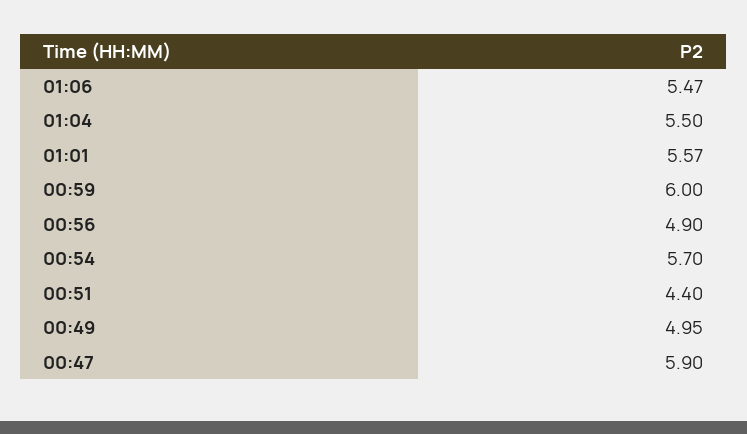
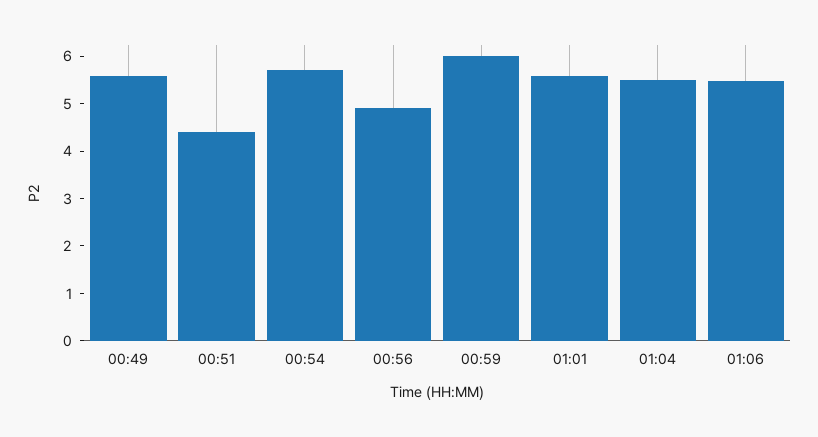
  {
    "01:06": 5.47,
    "01:04": 5.5,
    "01:01": 5.57,
    "00:59": 6,
    "00:56": 4.9,
    "00:54": 5.7,
    "00:51": 4.4,
-   "00:49": 4.95,
+   "00:49": 5.6
-   "00:47": 5.9
  }

